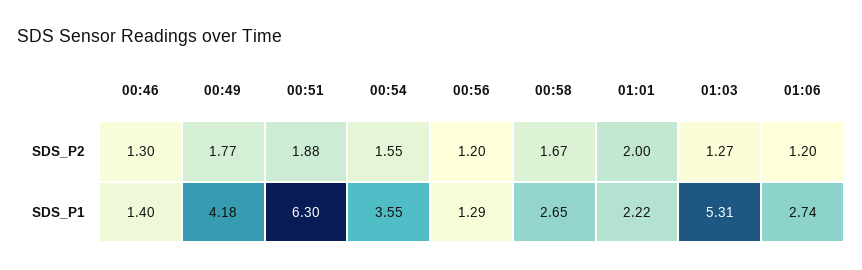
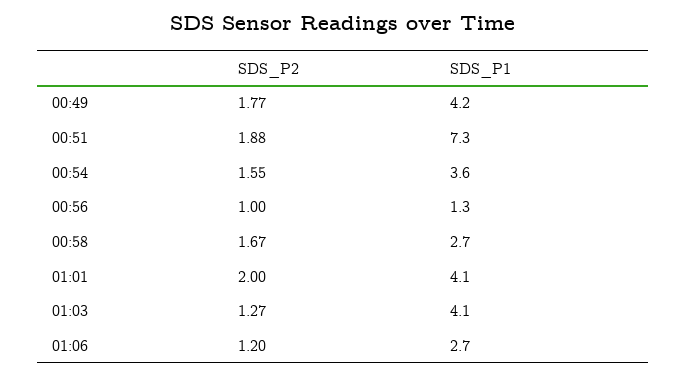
  {
-   "00:46": {
-     "SDS_P2": 1.3,
-     "SDS_P1": 1.4
-   },
    "00:49": {
      "SDS_P2": 1.77,
      "SDS_P1": 4.18
    },
    "00:51": {
      "SDS_P2": 1.88,
-     "SDS_P1": 6.3
+     "SDS_P1": 7.3
    },
    "00:54": {
      "SDS_P2": 1.55,
      "SDS_P1": 3.55
    },
    "00:56": {
-     "SDS_P2": 1.2,
+     "SDS_P2": 1,
      "SDS_P1": 1.29
    },
    "00:58": {
      "SDS_P2": 1.67,
      "SDS_P1": 2.65
    },
    "01:01": {
      "SDS_P2": 2,
-     "SDS_P1": 2.22
+     "SDS_P1": 4.1
    },
    "01:03": {
      "SDS_P2": 1.27,
-     "SDS_P1": 5.31
+     "SDS_P1": 4.1
    },
    "01:06": {
      "SDS_P2": 1.2,
      "SDS_P1": 2.74
    }
  }

